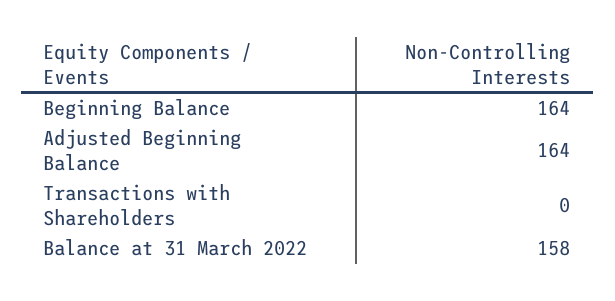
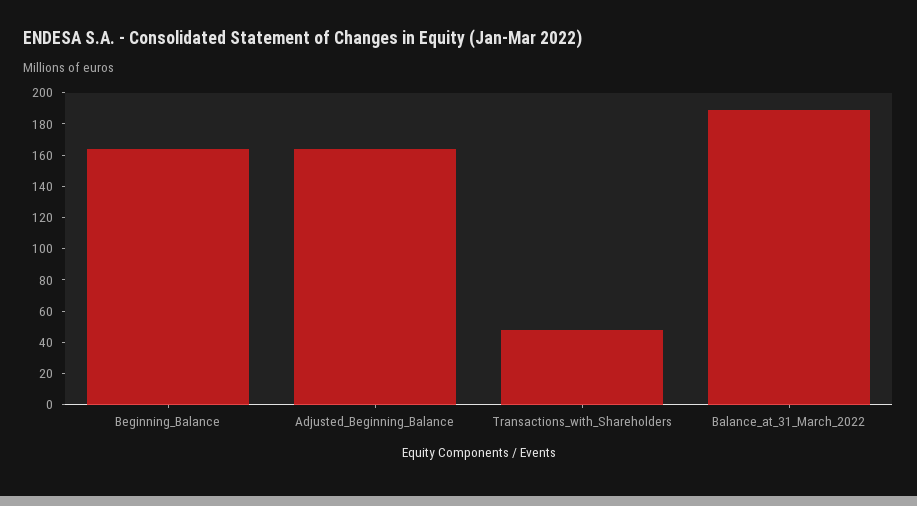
  {
    "Beginning Balance": 164,
    "Adjusted Beginning Balance": 164,
-   "Transactions with Shareholders": 0,
+   "Transactions with Shareholders": 50,
-   "Balance at 31 March 2022": 158
+   "Balance at 31 March 2022": 190
  }

